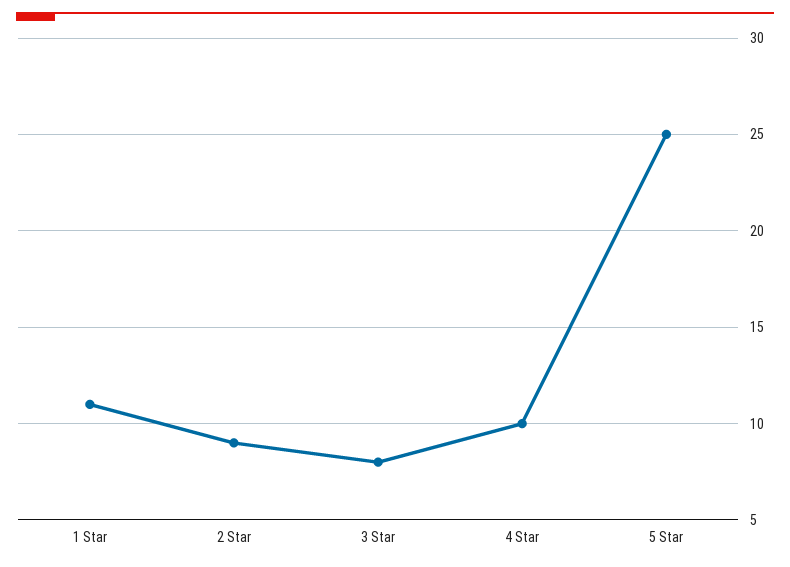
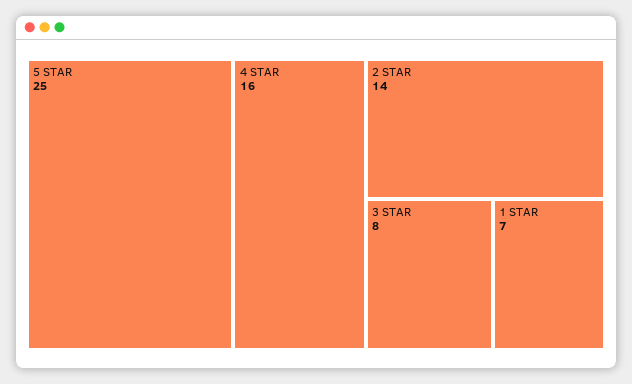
  {
-   "1 Star": 11,
+   "1 Star": 7,
-   "2 Star": 9,
+   "2 Star": 14,
    "3 Star": 8,
-   "4 Star": 10,
+   "4 Star": 16,
    "5 Star": 25
  }

